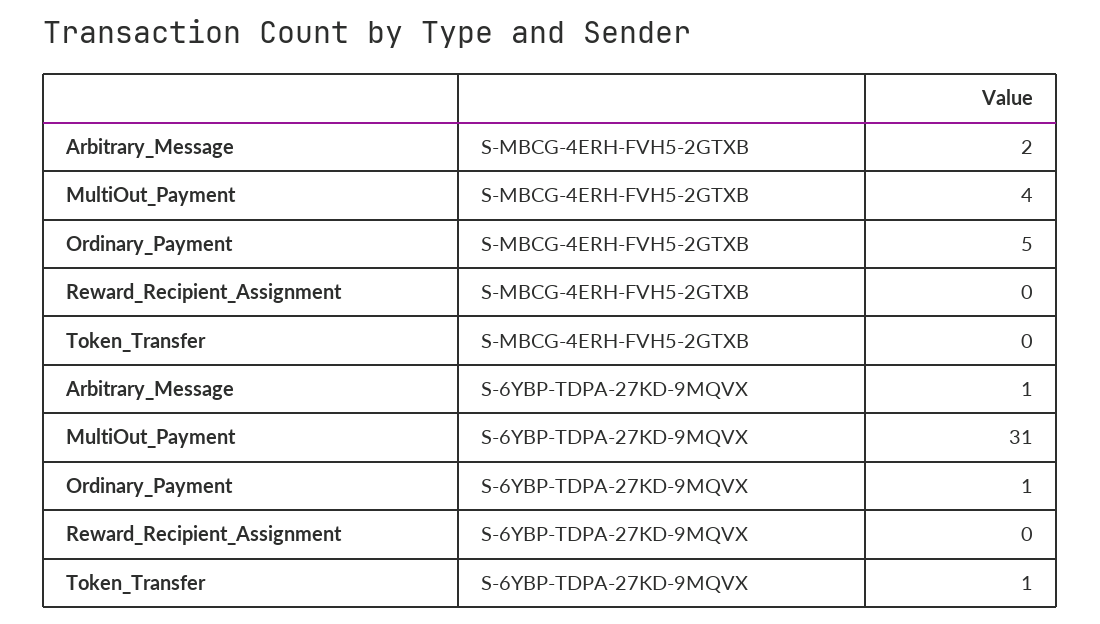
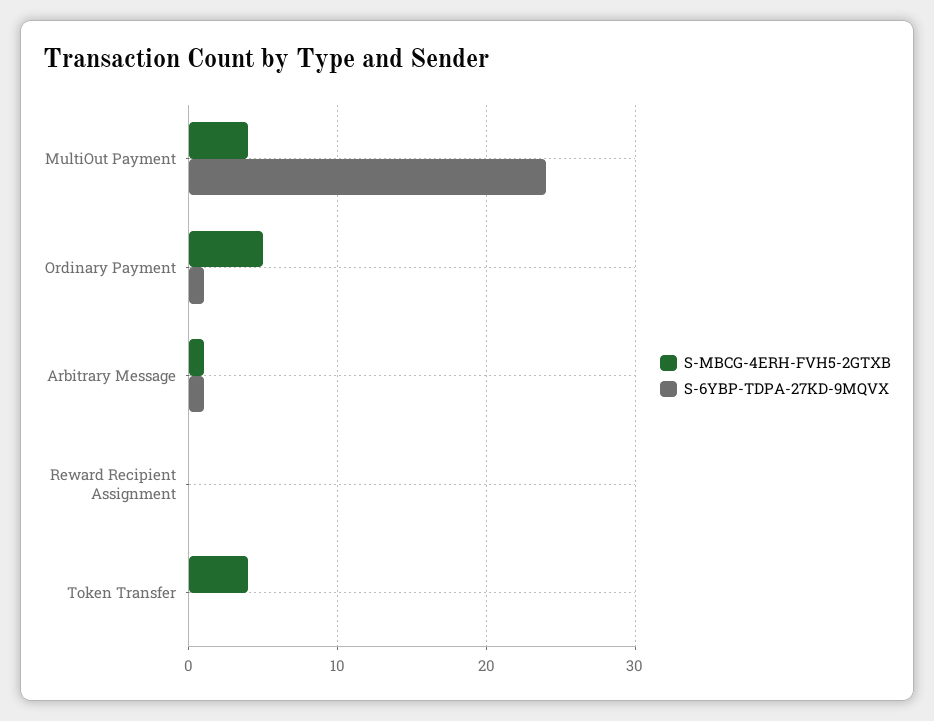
  {
    "S-MBCG-4ERH-FVH5-2GTXB": {
-     "Arbitrary_Message": 2,
+     "Arbitrary_Message": 1,
      "MultiOut_Payment": 4,
      "Ordinary_Payment": 5,
      "Reward_Recipient_Assignment": 0,
-     "Token_Transfer": 0
+     "Token_Transfer": 4
    },
    "S-6YBP-TDPA-27KD-9MQVX": {
      "Arbitrary_Message": 1,
-     "MultiOut_Payment": 31,
+     "MultiOut_Payment": 24,
      "Ordinary_Payment": 1,
      "Reward_Recipient_Assignment": 0,
-     "Token_Transfer": 1
+     "Token_Transfer": 0
    }
  }

